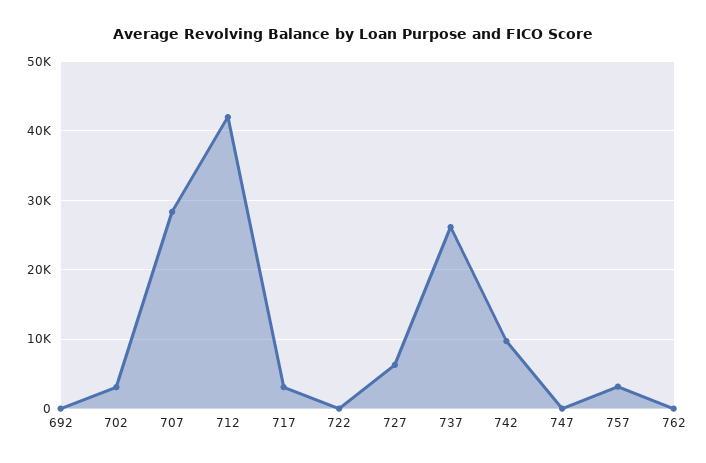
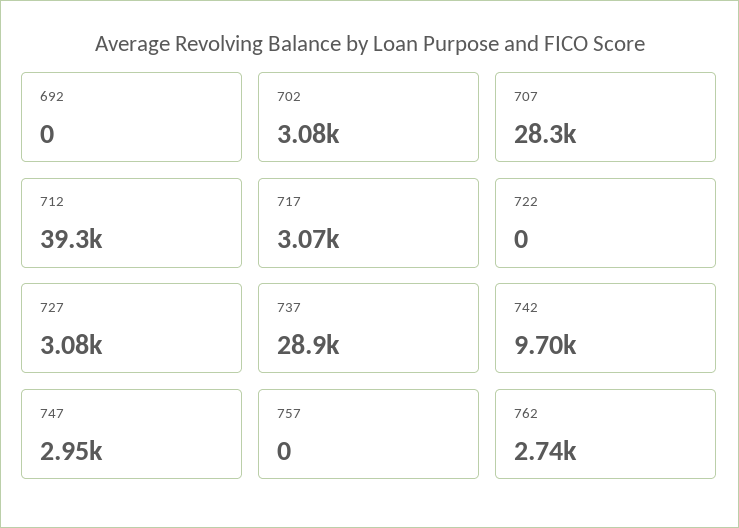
  {
    "692": 0,
    "702": 3080,
    "707": 28300,
-   "712": 42000,
+   "712": 39300,
    "717": 3070,
    "722": 0,
-   "727": 6000,
+   "727": 3080,
-   "737": 26000,
+   "737": 28900,
    "742": 9700,
-   "747": 0,
+   "747": 2950,
-   "757": 3000,
+   "757": 0,
-   "762": 0
+   "762": 2740
  }

